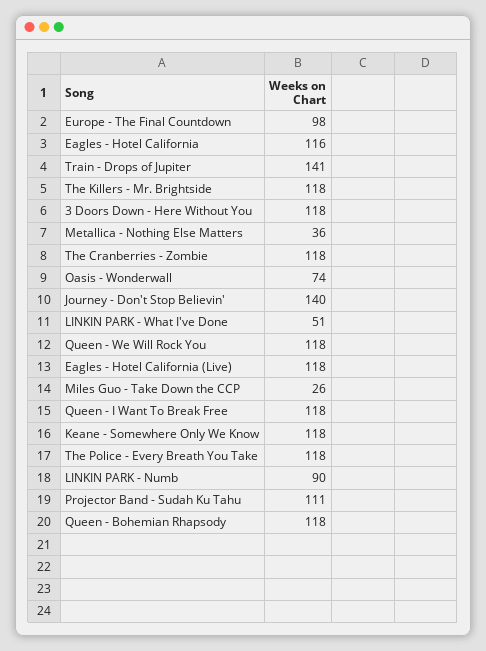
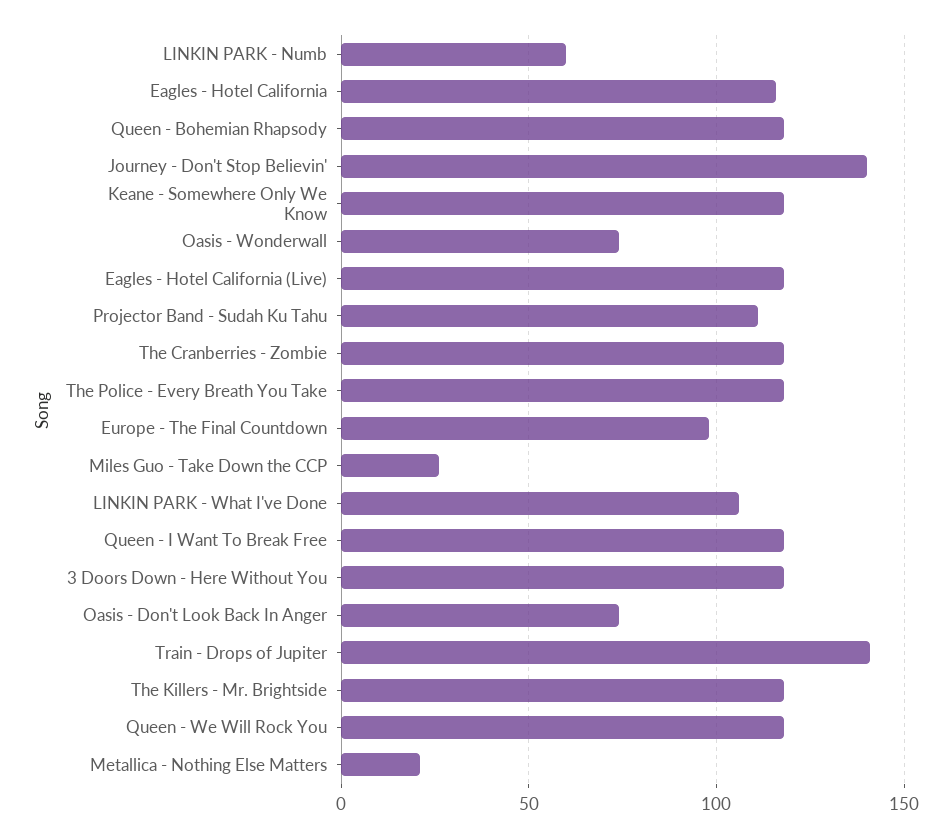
  {
    "Europe - The Final Countdown": 98,
    "Eagles - Hotel California": 116,
    "Train - Drops of Jupiter": 141,
    "The Killers - Mr. Brightside": 118,
    "3 Doors Down - Here Without You": 118,
-   "Metallica - Nothing Else Matters": 36,
+   "Metallica - Nothing Else Matters": 20,
    "The Cranberries - Zombie": 118,
    "Oasis - Wonderwall": 74,
    "Journey - Don't Stop Believin'": 140,
-   "LINKIN PARK - What I've Done": 51,
+   "LINKIN PARK - What I've Done": 105,
    "Queen - We Will Rock You": 118,
    "Eagles - Hotel California (Live)": 118,
    "Miles Guo - Take Down the CCP": 26,
    "Queen - I Want To Break Free": 118,
    "Keane - Somewhere Only We Know": 118,
    "The Police - Every Breath You Take": 118,
-   "LINKIN PARK - Numb": 90,
+   "LINKIN PARK - Numb": 60,
    "Projector Band - Sudah Ku Tahu": 111,
-   "Queen - Bohemian Rhapsody": 118
+   "Queen - Bohemian Rhapsody": 118,
+   "Oasis - Don't Look Back In Anger": 75
  }

